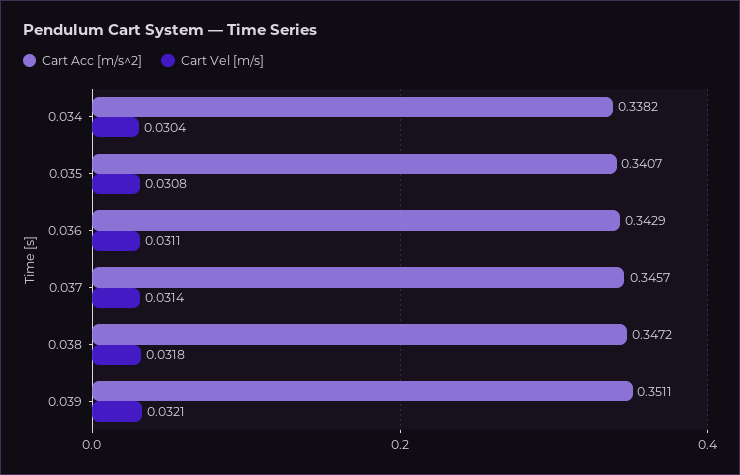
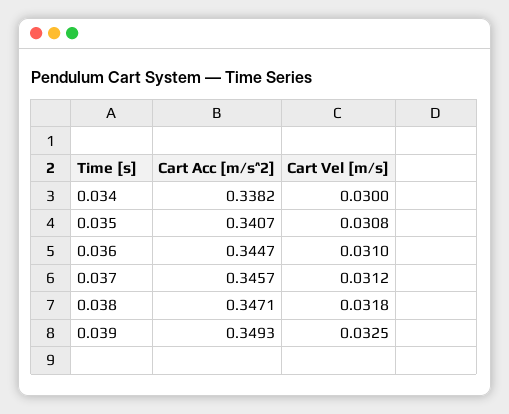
  {
    "Cart Acc [m/s^2]": {
      "0.034": 0.3382,
      "0.035": 0.3407,
-     "0.036": 0.3429,
+     "0.036": 0.3447,
      "0.037": 0.3457,
-     "0.038": 0.3472,
+     "0.038": 0.3471,
-     "0.039": 0.3511
+     "0.039": 0.3493
    },
    "Cart Vel [m/s]": {
-     "0.034": 0.0304,
+     "0.034": 0.03,
      "0.035": 0.0308,
-     "0.036": 0.0311,
+     "0.036": 0.031,
-     "0.037": 0.0314,
+     "0.037": 0.0312,
      "0.038": 0.0318,
-     "0.039": 0.0321
+     "0.039": 0.0325
    }
  }

